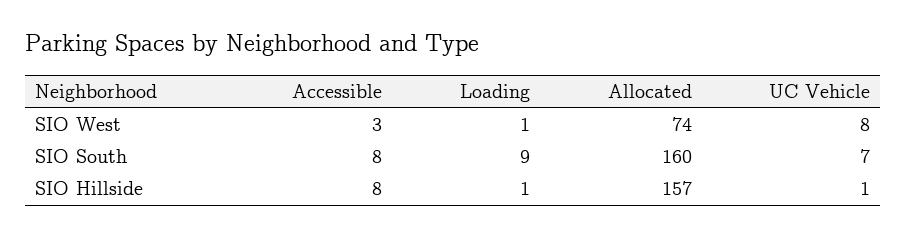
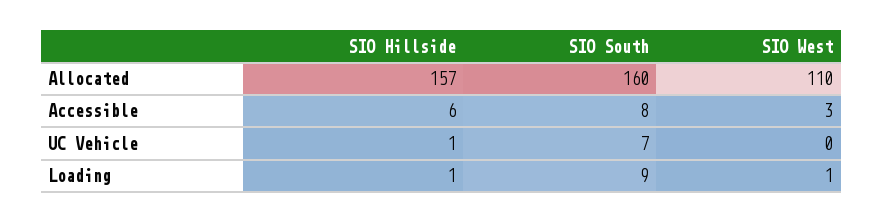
  {
    "Accessible": {
      "SIO West": 3,
      "SIO South": 8,
-     "SIO Hillside": 8
+     "SIO Hillside": 6
    },
    "Loading": {
      "SIO West": 1,
      "SIO South": 9,
      "SIO Hillside": 1
    },
    "Allocated": {
-     "SIO West": 74,
+     "SIO West": 110,
      "SIO South": 160,
      "SIO Hillside": 157
    },
    "UC Vehicle": {
-     "SIO West": 8,
+     "SIO West": 0,
      "SIO South": 7,
      "SIO Hillside": 1
    }
  }

